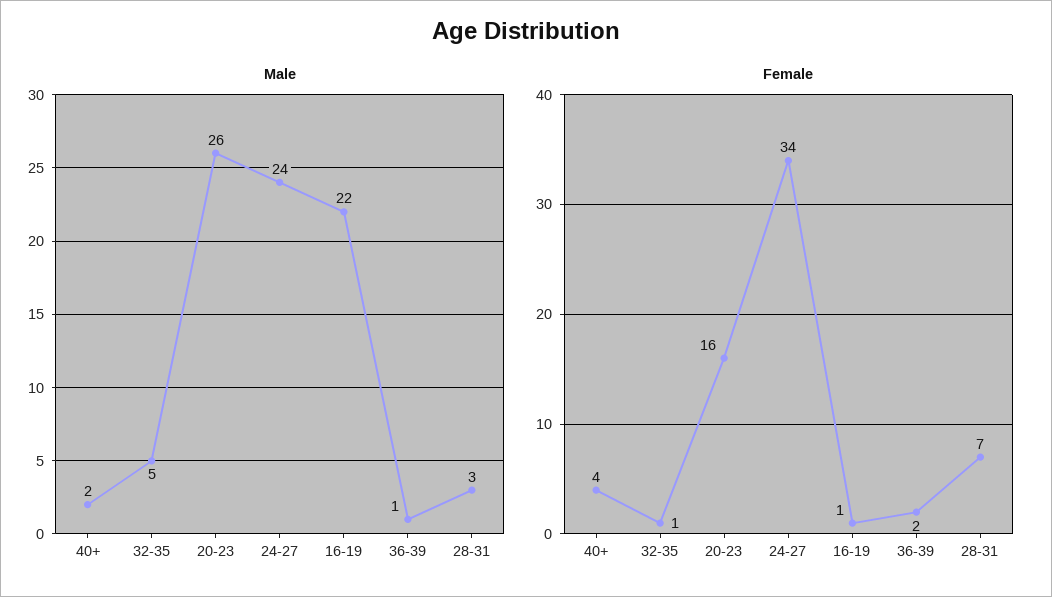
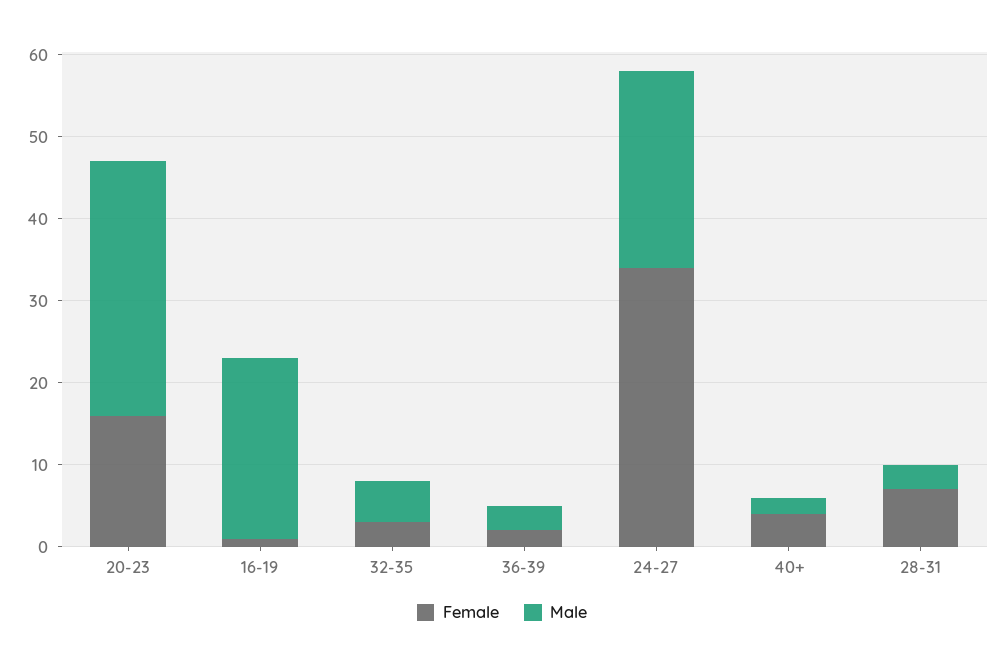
  {
    "Male": {
      "40+": 2,
      "32-35": 5,
-     "20-23": 26,
+     "20-23": 31,
      "24-27": 24,
      "16-19": 22,
-     "36-39": 1,
+     "36-39": 3,
      "28-31": 3
    },
    "Female": {
      "40+": 4,
-     "32-35": 1,
+     "32-35": 3,
      "20-23": 16,
      "24-27": 34,
      "16-19": 1,
      "36-39": 2,
      "28-31": 7
    }
  }

